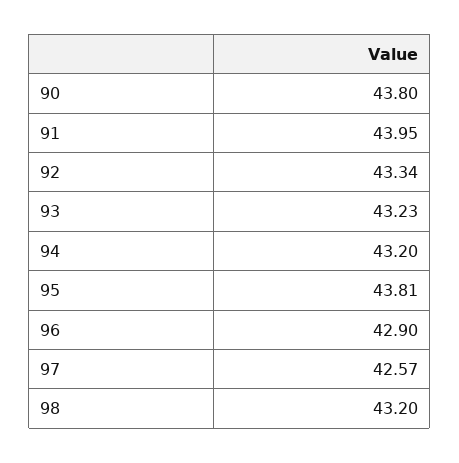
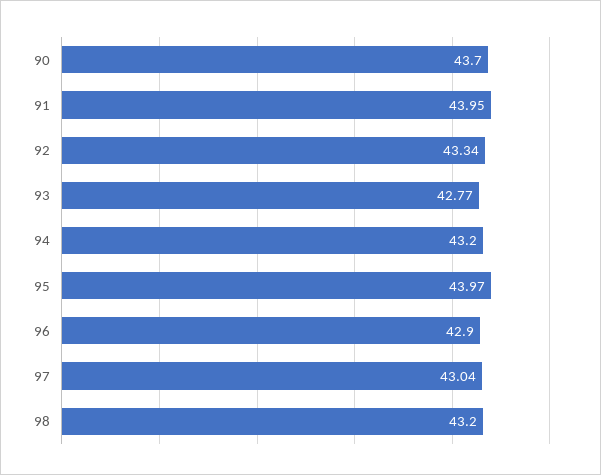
  {
-   "90": 43.8,
+   "90": 43.7,
    "91": 43.95,
    "92": 43.34,
-   "93": 43.23,
+   "93": 42.77,
    "94": 43.2,
-   "95": 43.81,
+   "95": 43.97,
    "96": 42.9,
-   "97": 42.57,
+   "97": 43.04,
    "98": 43.2
  }

